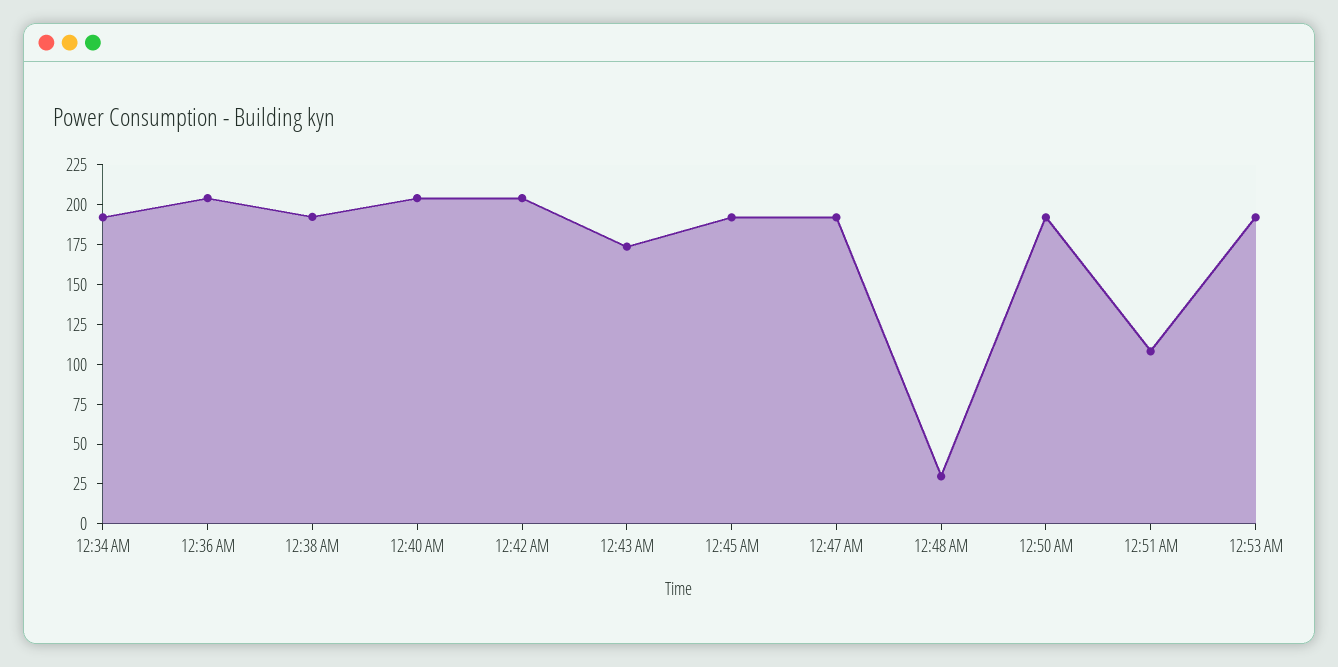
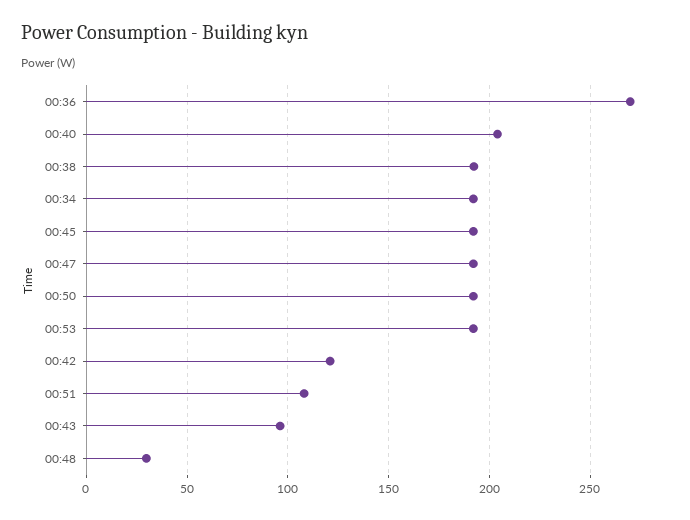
  {
    "12:34 AM": 190,
-   "12:36 AM": 200,
+   "12:36 AM": 270,
    "12:38 AM": 190,
    "12:40 AM": 205,
-   "12:42 AM": 200,
+   "12:42 AM": 120,
-   "12:43 AM": 175,
+   "12:43 AM": 95,
    "12:45 AM": 190,
    "12:47 AM": 190,
    "12:48 AM": 30,
    "12:50 AM": 190,
    "12:51 AM": 110,
    "12:53 AM": 190
  }

